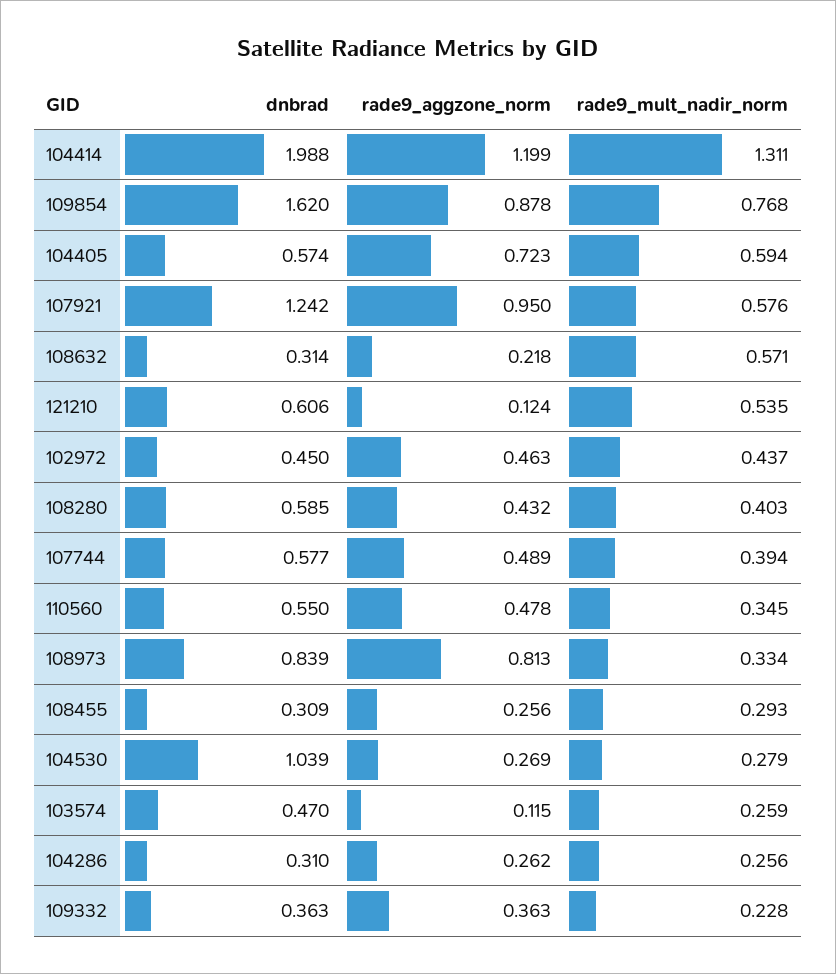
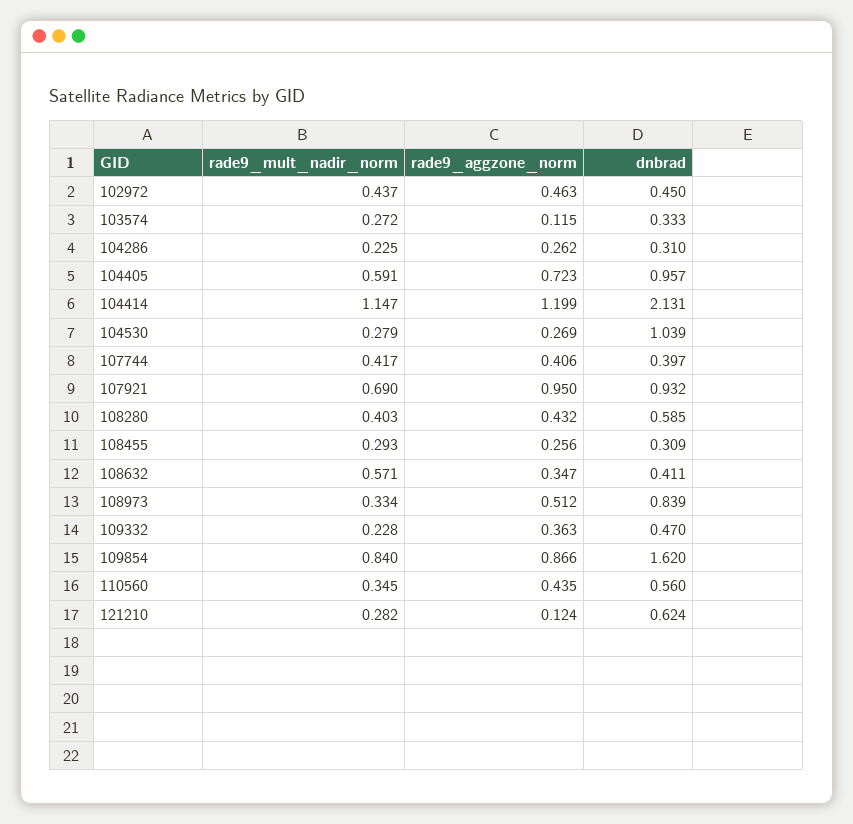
  {
    "dnbrad": {
-     "104414": 1.988,
+     "104414": 2.131,
      "109854": 1.62,
-     "104405": 0.574,
+     "104405": 0.957,
-     "107921": 1.242,
+     "107921": 0.932,
-     "108632": 0.314,
+     "108632": 0.411,
-     "121210": 0.606,
+     "121210": 0.624,
      "102972": 0.45,
      "108280": 0.585,
-     "107744": 0.577,
+     "107744": 0.397,
-     "110560": 0.55,
+     "110560": 0.56,
      "108973": 0.839,
      "108455": 0.309,
      "104530": 1.039,
-     "103574": 0.47,
+     "103574": 0.333,
      "104286": 0.31,
-     "109332": 0.363
+     "109332": 0.47
    },
    "rade9_aggzone_norm": {
      "104414": 1.199,
-     "109854": 0.878,
+     "109854": 0.866,
      "104405": 0.723,
      "107921": 0.95,
-     "108632": 0.218,
+     "108632": 0.347,
      "121210": 0.124,
      "102972": 0.463,
      "108280": 0.432,
-     "107744": 0.489,
+     "107744": 0.406,
-     "110560": 0.478,
+     "110560": 0.435,
-     "108973": 0.813,
+     "108973": 0.512,
      "108455": 0.256,
      "104530": 0.269,
      "103574": 0.115,
      "104286": 0.262,
      "109332": 0.363
    },
    "rade9_mult_nadir_norm": {
-     "104414": 1.311,
+     "104414": 1.147,
-     "109854": 0.768,
+     "109854": 0.84,
-     "104405": 0.594,
+     "104405": 0.591,
-     "107921": 0.576,
+     "107921": 0.69,
      "108632": 0.571,
-     "121210": 0.535,
+     "121210": 0.282,
      "102972": 0.437,
      "108280": 0.403,
-     "107744": 0.394,
+     "107744": 0.417,
      "110560": 0.345,
      "108973": 0.334,
      "108455": 0.293,
      "104530": 0.279,
-     "103574": 0.259,
+     "103574": 0.272,
-     "104286": 0.256,
+     "104286": 0.225,
      "109332": 0.228
    }
  }

